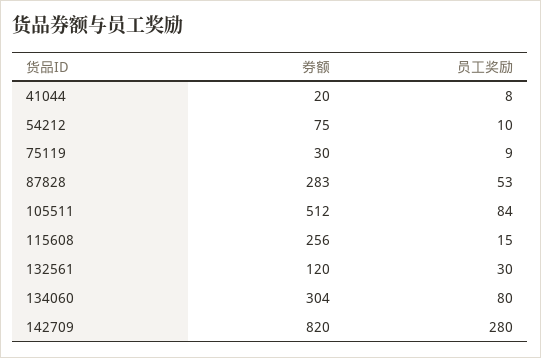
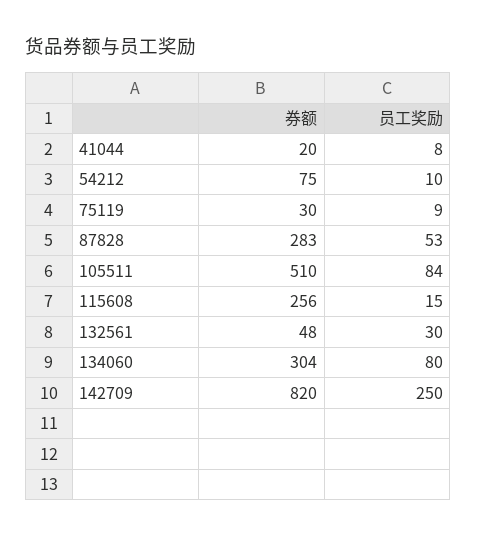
  {
    "券额": {
      "41044": 20,
      "54212": 75,
      "75119": 30,
      "87828": 283,
-     "105511": 512,
+     "105511": 510,
      "115608": 256,
-     "132561": 120,
+     "132561": 48,
      "134060": 304,
      "142709": 820
    },
    "员工奖励": {
      "41044": 8,
      "54212": 10,
      "75119": 9,
      "87828": 53,
      "105511": 84,
      "115608": 15,
      "132561": 30,
      "134060": 80,
-     "142709": 280
+     "142709": 250
    }
  }

